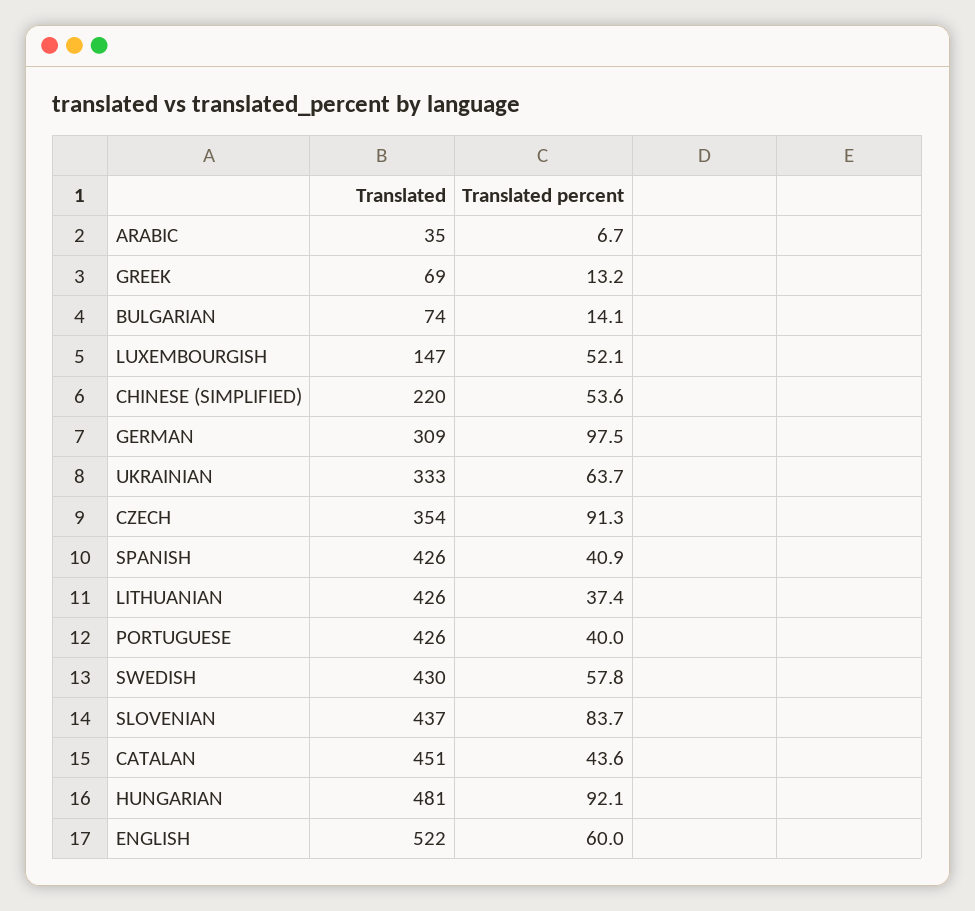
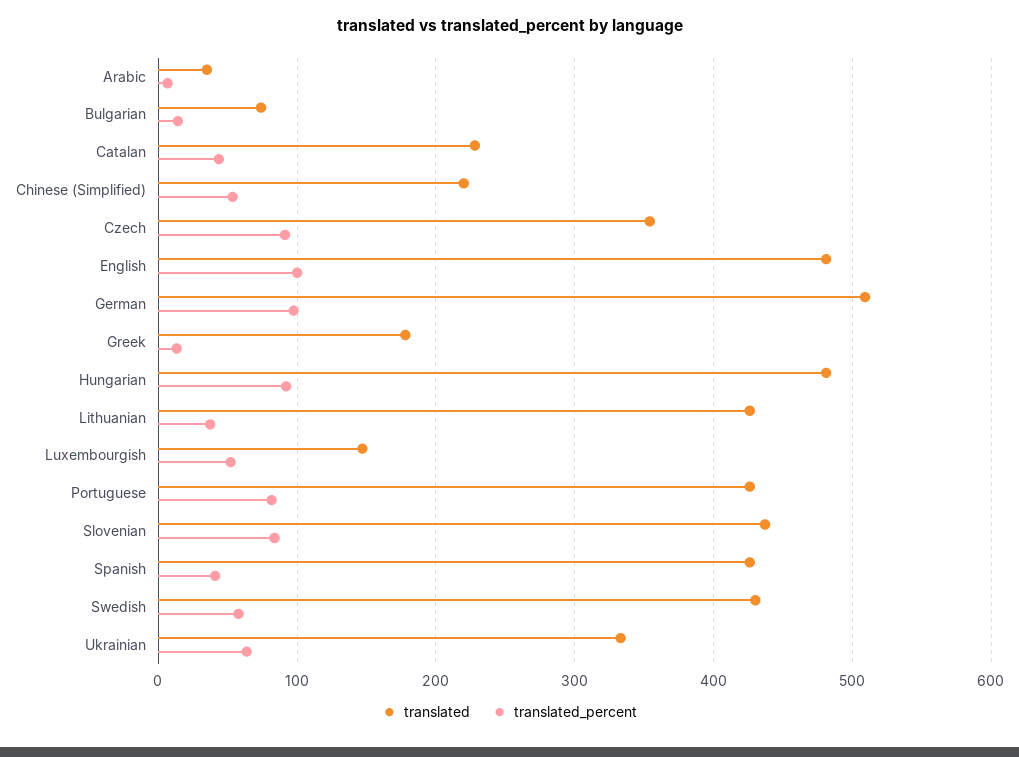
  {
    "Translated": {
      "ARABIC": 35,
-     "GREEK": 69,
+     "GREEK": 180,
      "BULGARIAN": 74,
      "LUXEMBOURGISH": 147,
      "CHINESE (SIMPLIFIED)": 220,
-     "GERMAN": 309,
+     "GERMAN": 510,
      "UKRAINIAN": 333,
      "CZECH": 354,
      "SPANISH": 426,
      "LITHUANIAN": 426,
      "PORTUGUESE": 426,
      "SWEDISH": 430,
      "SLOVENIAN": 437,
-     "CATALAN": 451,
+     "CATALAN": 230,
      "HUNGARIAN": 481,
-     "ENGLISH": 522
+     "ENGLISH": 480
    },
    "Translated percent": {
      "ARABIC": 6.7,
      "GREEK": 13.2,
      "BULGARIAN": 14.1,
      "LUXEMBOURGISH": 52.1,
      "CHINESE (SIMPLIFIED)": 53.6,
      "GERMAN": 97.5,
      "UKRAINIAN": 63.7,
      "CZECH": 91.3,
      "SPANISH": 40.9,
      "LITHUANIAN": 37.4,
-     "PORTUGUESE": 40,
+     "PORTUGUESE": 80,
      "SWEDISH": 57.8,
      "SLOVENIAN": 83.7,
      "CATALAN": 43.6,
      "HUNGARIAN": 92.1,
-     "ENGLISH": 60
+     "ENGLISH": 100
    }
  }

